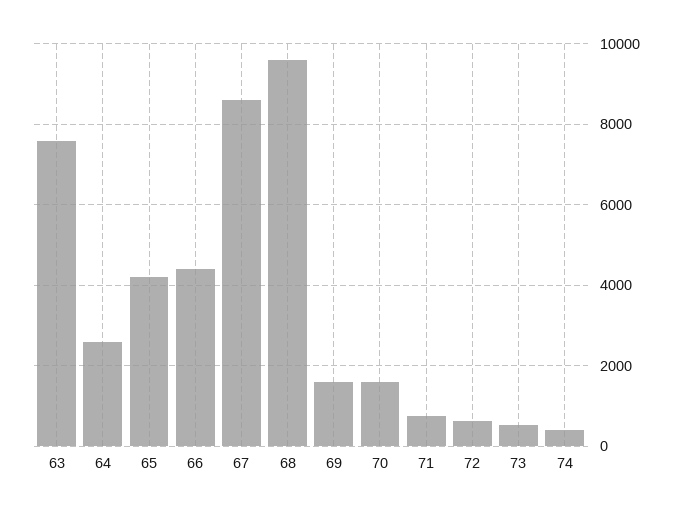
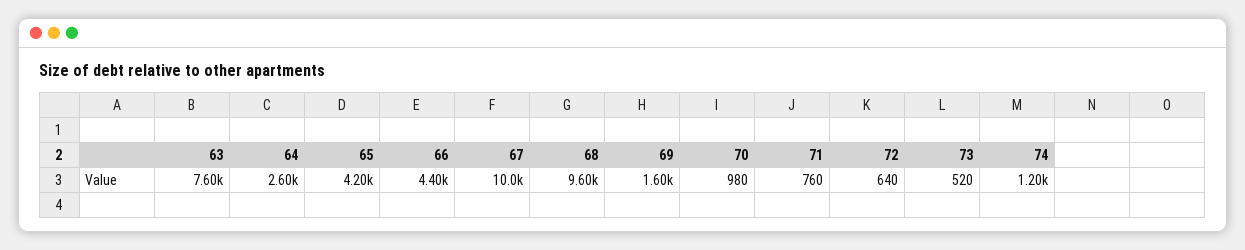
  {
    "63": 7600,
    "64": 2600,
    "65": 4200,
    "66": 4400,
-   "67": 8600,
+   "67": 10000,
    "68": 9600,
    "69": 1600,
-   "70": 1600,
+   "70": 980,
    "71": 760,
    "72": 640,
    "73": 520,
-   "74": 400
+   "74": 1200
  }

